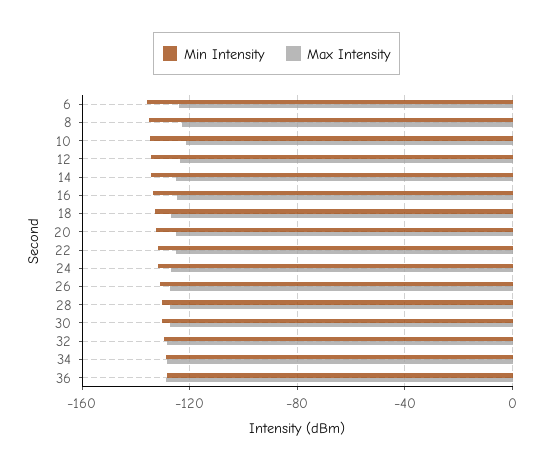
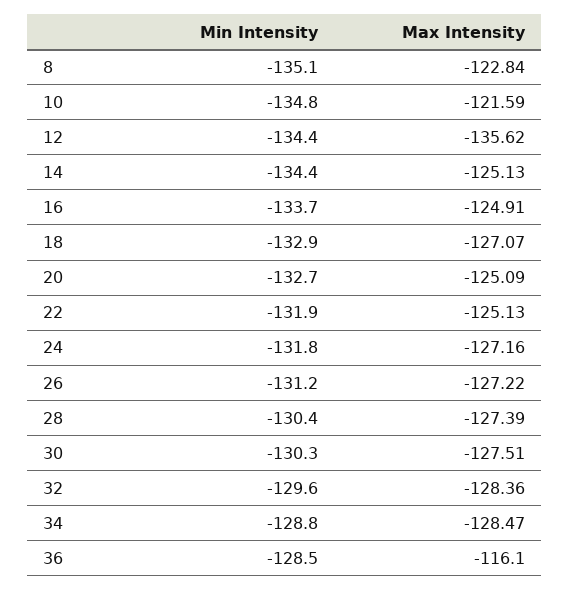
  {
    "Min Intensity": {
-     "6": -135,
      "8": -135.1,
      "10": -134.8,
      "12": -134.4,
      "14": -134.4,
      "16": -133.7,
      "18": -132.9,
      "20": -132.7,
      "22": -131.9,
      "24": -131.8,
      "26": -131.2,
      "28": -130.4,
      "30": -130.3,
      "32": -129.6,
      "34": -128.8,
      "36": -128.5
    },
    "Max Intensity": {
-     "6": -125,
      "8": -122.84,
      "10": -121.59,
-     "12": -125,
+     "12": -135.62,
      "14": -125.13,
      "16": -124.91,
      "18": -127.07,
      "20": -125.09,
      "22": -125.13,
      "24": -127.16,
      "26": -127.22,
      "28": -127.39,
      "30": -127.51,
      "32": -128.36,
      "34": -128.47,
-     "36": -130
+     "36": -116.1
    }
  }

